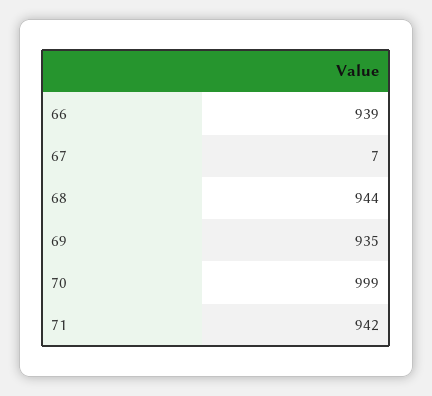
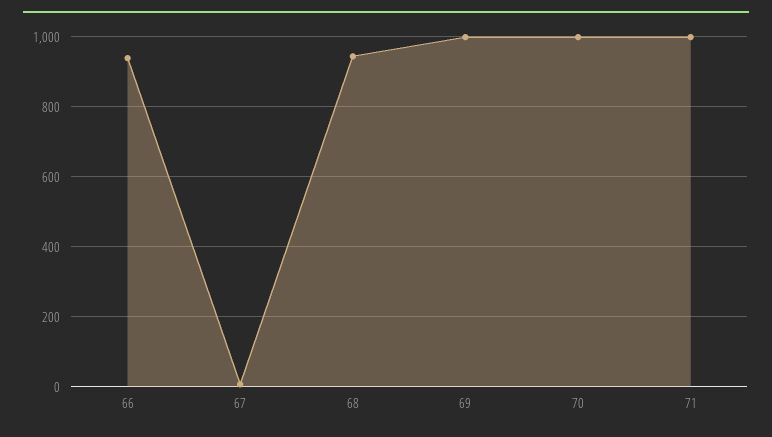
  {
    "66": 939,
    "67": 7,
    "68": 944,
-   "69": 935,
+   "69": 1000,
    "70": 999,
-   "71": 942
+   "71": 1000
  }

